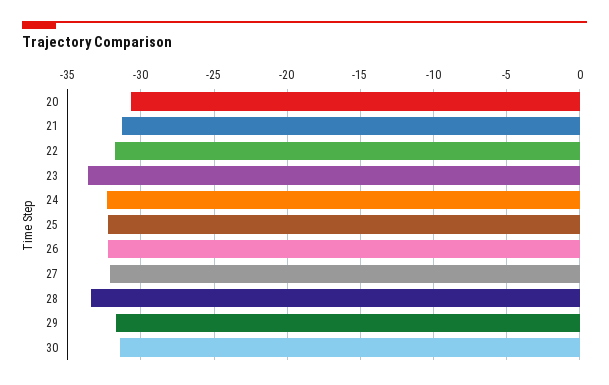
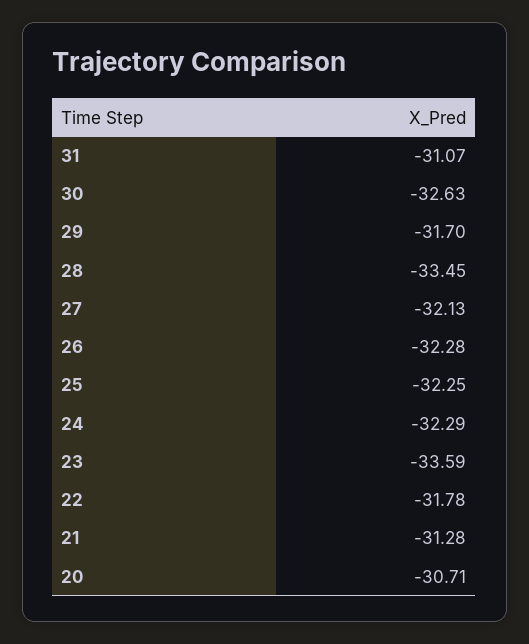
  {
    "20": -30.71,
    "21": -31.28,
    "22": -31.78,
    "23": -33.59,
    "24": -32.29,
    "25": -32.25,
    "26": -32.28,
    "27": -32.13,
    "28": -33.45,
    "29": -31.7,
-   "30": -31.5
+   "30": -32.63,
+   "31": -31.07
  }

